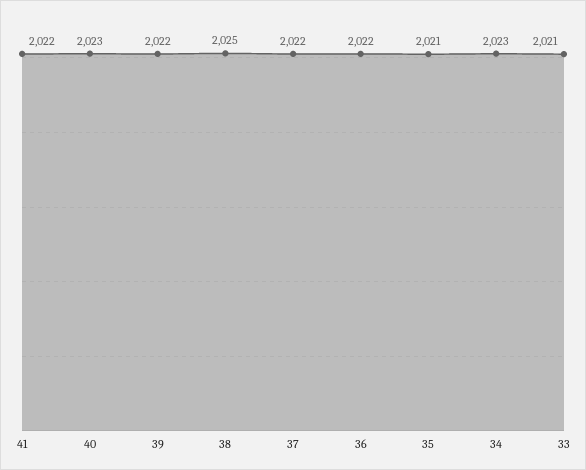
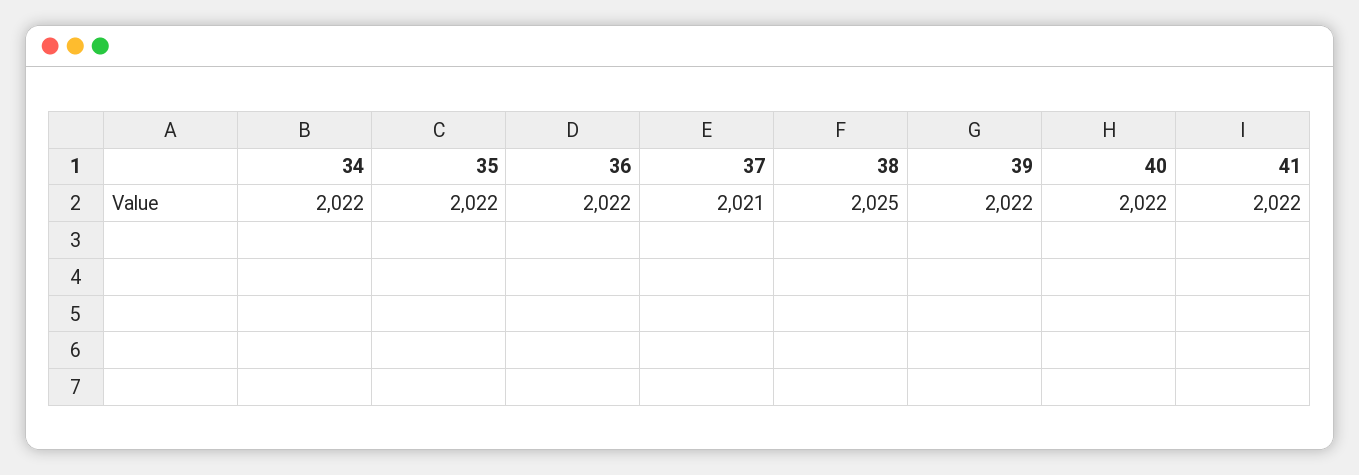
  {
    "41": 2022,
-   "40": 2023,
+   "40": 2022,
    "39": 2022,
    "38": 2025,
-   "37": 2022,
+   "37": 2021,
    "36": 2022,
-   "35": 2021,
+   "35": 2022,
-   "34": 2023,
+   "34": 2022
-   "33": 2021
  }

